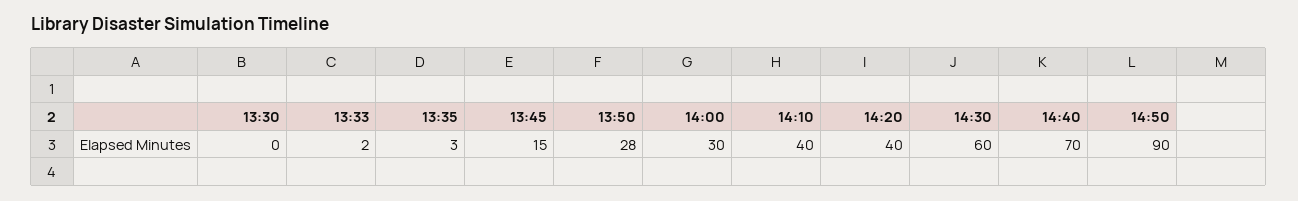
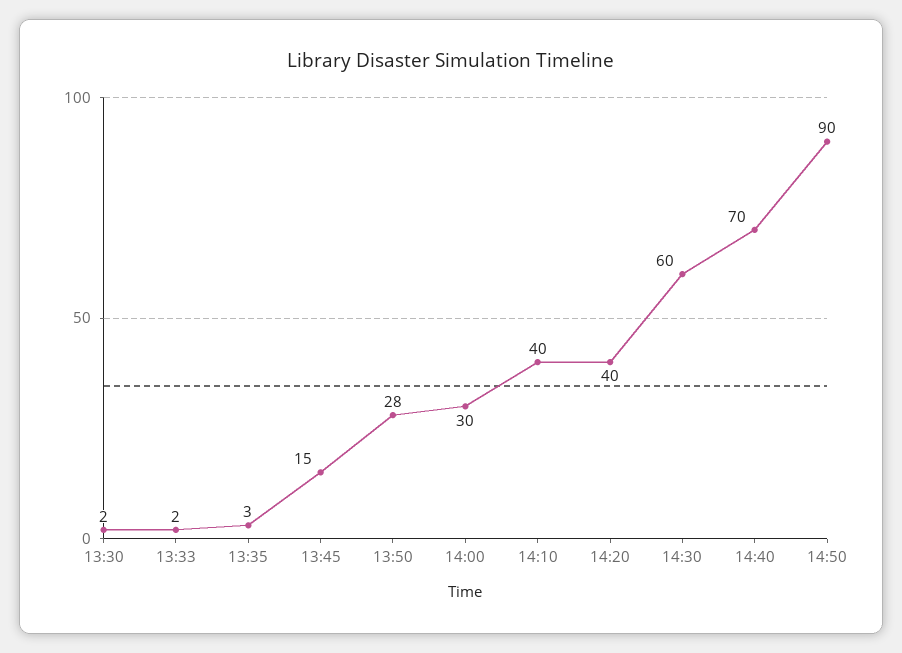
  {
-   "13:30": 0,
+   "13:30": 2,
    "13:33": 2,
    "13:35": 3,
    "13:45": 15,
    "13:50": 28,
    "14:00": 30,
    "14:10": 40,
    "14:20": 40,
    "14:30": 60,
    "14:40": 70,
    "14:50": 90
  }

